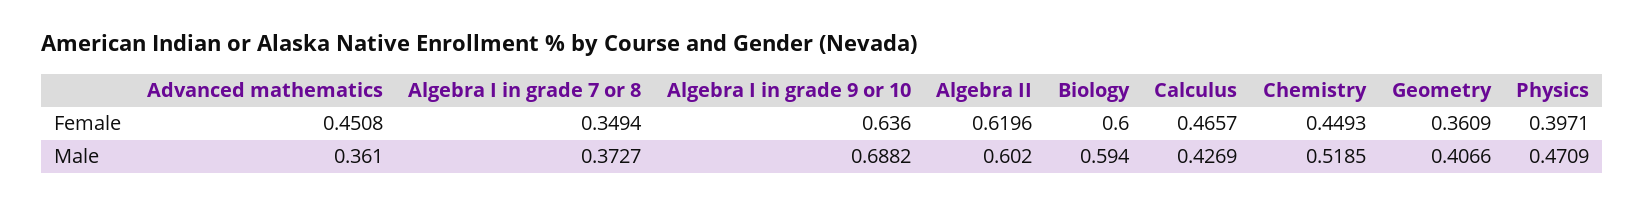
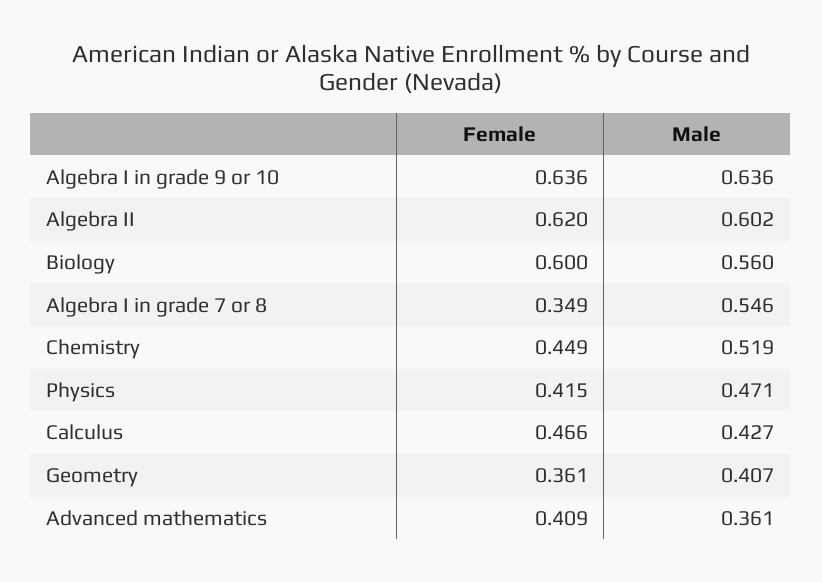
  {
    "Advanced mathematics": {
-     "Female": 0.4508,
+     "Female": 0.409,
      "Male": 0.361
    },
    "Algebra I in grade 7 or 8": {
      "Female": 0.3494,
-     "Male": 0.3727
+     "Male": 0.546
    },
    "Algebra I in grade 9 or 10": {
      "Female": 0.636,
-     "Male": 0.6882
+     "Male": 0.636
    },
    "Algebra II": {
      "Female": 0.6196,
      "Male": 0.602
    },
    "Biology": {
      "Female": 0.6,
-     "Male": 0.594
+     "Male": 0.56
    },
    "Calculus": {
      "Female": 0.4657,
      "Male": 0.4269
    },
    "Chemistry": {
      "Female": 0.4493,
      "Male": 0.5185
    },
    "Geometry": {
      "Female": 0.3609,
      "Male": 0.4066
    },
    "Physics": {
-     "Female": 0.3971,
+     "Female": 0.415,
      "Male": 0.4709
    }
  }

